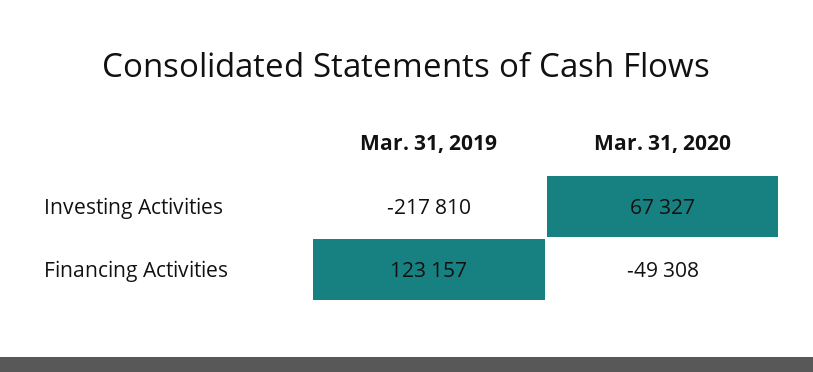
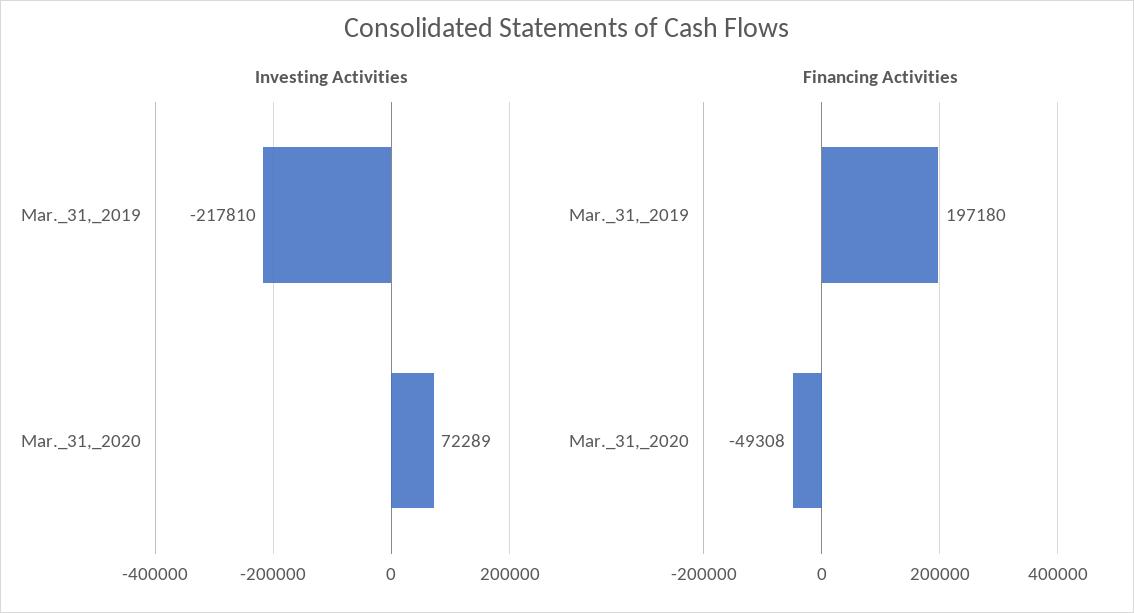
  {
    "Investing Activities": {
      "Mar. 31, 2019": -217810,
-     "Mar. 31, 2020": 67327
+     "Mar. 31, 2020": 72289
    },
    "Financing Activities": {
-     "Mar. 31, 2019": 123157,
+     "Mar. 31, 2019": 197180,
      "Mar. 31, 2020": -49308
    }
  }

